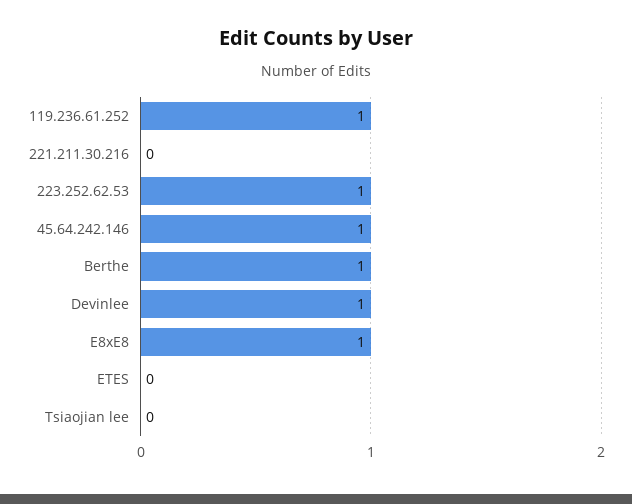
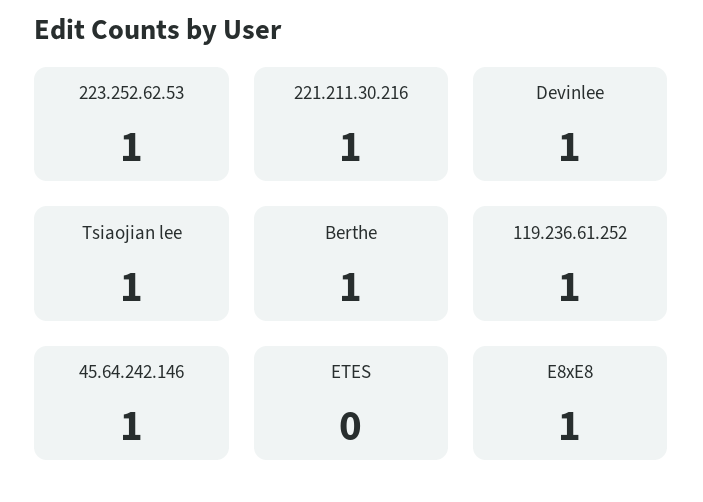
  {
    "119.236.61.252": 1,
-   "221.211.30.216": 0,
+   "221.211.30.216": 1,
    "223.252.62.53": 1,
    "45.64.242.146": 1,
    "Berthe": 1,
    "Devinlee": 1,
    "E8xE8": 1,
    "ETES": 0,
-   "Tsiaojian lee": 0
+   "Tsiaojian lee": 1
  }

